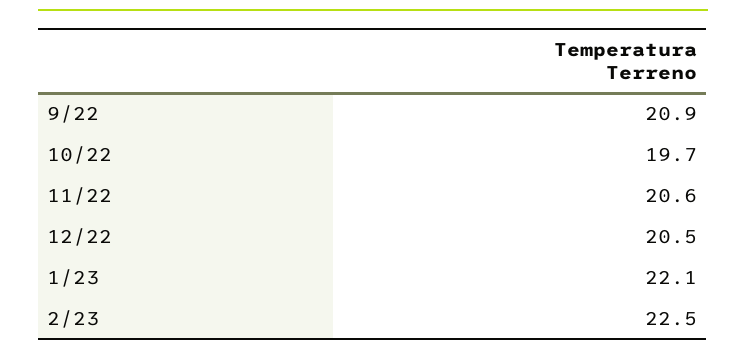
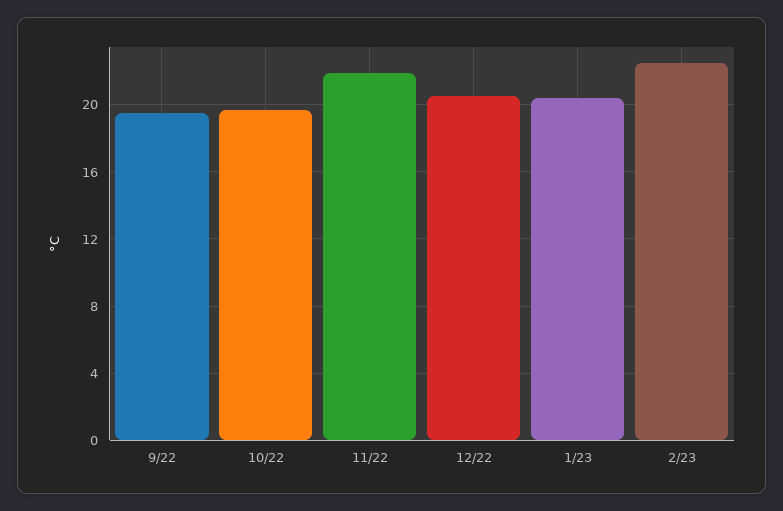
  {
-   "9/22": 20.9,
+   "9/22": 19.5,
    "10/22": 19.7,
-   "11/22": 20.6,
+   "11/22": 22,
    "12/22": 20.5,
-   "1/23": 22.1,
+   "1/23": 20.5,
    "2/23": 22.5
  }

